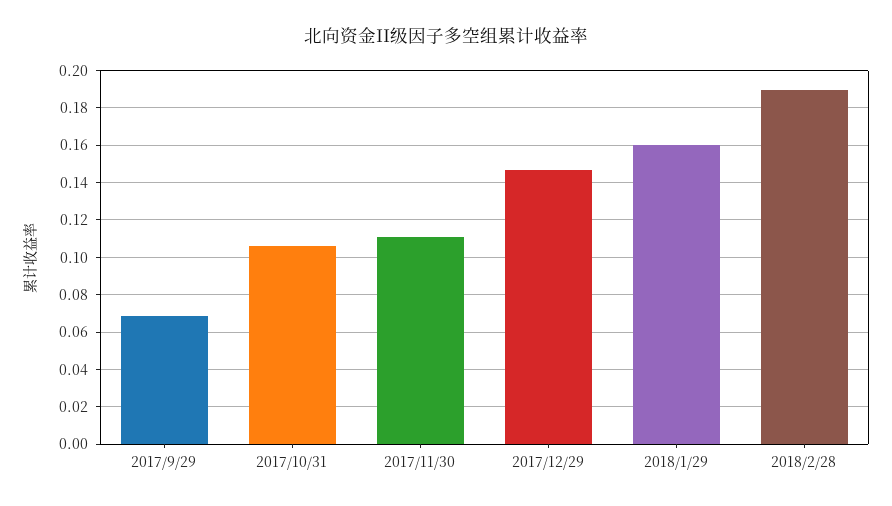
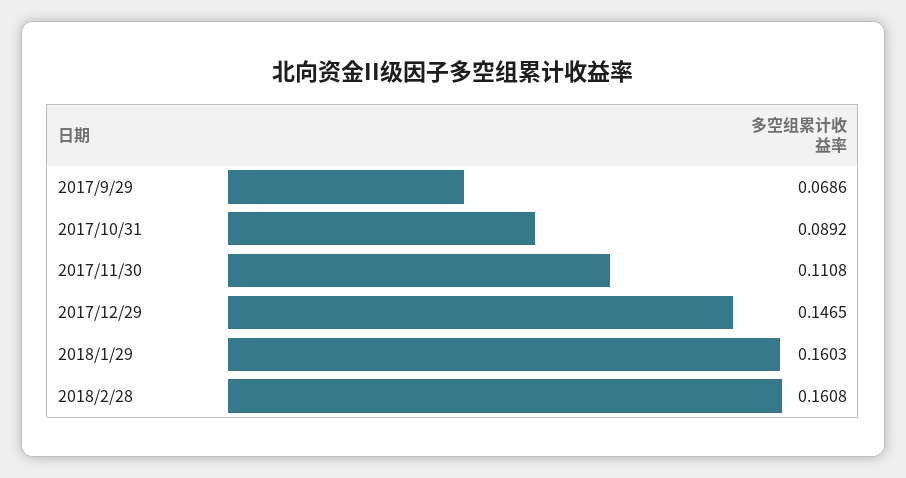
  {
    "2017/9/29": 0.0686,
-   "2017/10/31": 0.105,
+   "2017/10/31": 0.0892,
    "2017/11/30": 0.1108,
    "2017/12/29": 0.1465,
    "2018/1/29": 0.1603,
-   "2018/2/28": 0.19
+   "2018/2/28": 0.1608
  }

